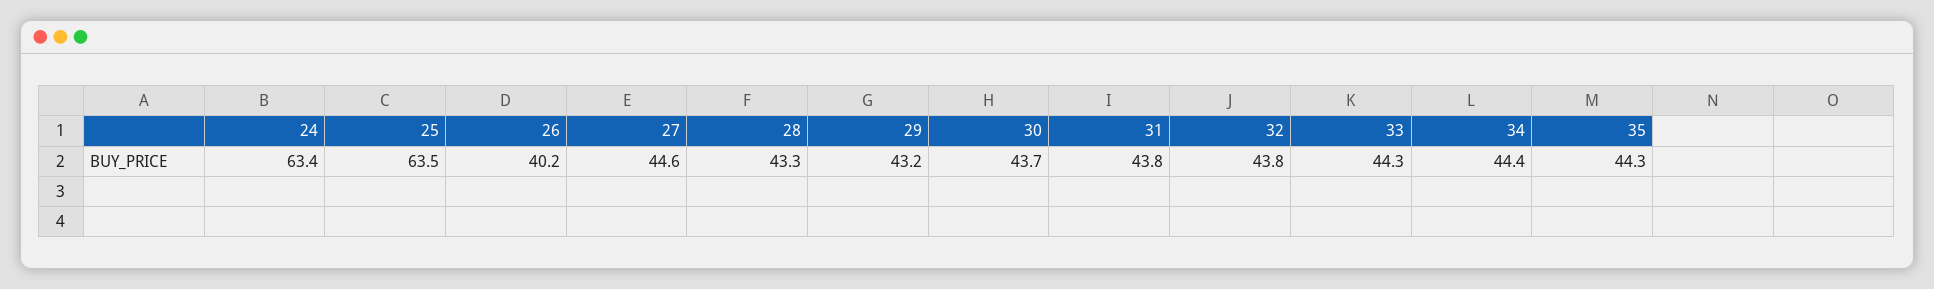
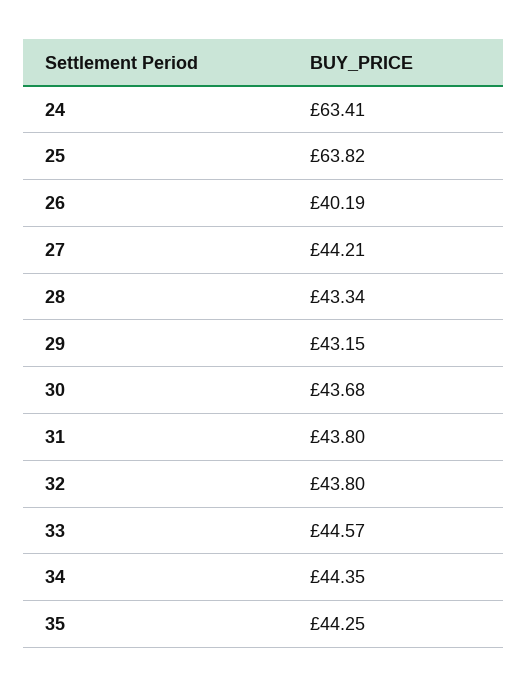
  {
    "24": 63.41,
-   "25": 63.5,
+   "25": 63.82,
    "26": 40.19,
-   "27": 44.6,
+   "27": 44.21,
    "28": 43.34,
    "29": 43.15,
    "30": 43.68,
    "31": 43.8,
    "32": 43.8,
-   "33": 44.3,
+   "33": 44.57,
    "34": 44.35,
    "35": 44.25
  }

